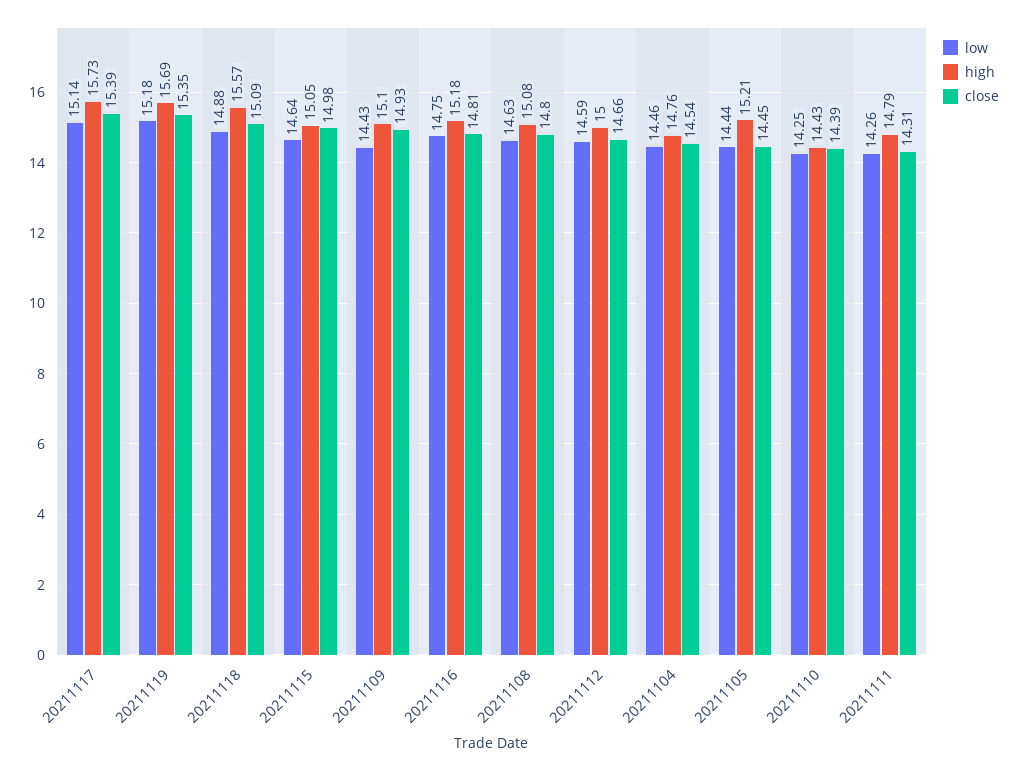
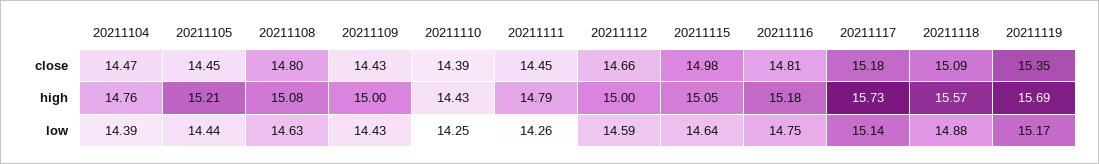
  {
    "low": {
      "20211117": 15.14,
-     "20211119": 15.18,
+     "20211119": 15.17,
      "20211118": 14.88,
      "20211115": 14.64,
      "20211109": 14.43,
      "20211116": 14.75,
      "20211108": 14.63,
      "20211112": 14.59,
-     "20211104": 14.46,
+     "20211104": 14.39,
      "20211105": 14.44,
      "20211110": 14.25,
      "20211111": 14.26
    },
    "high": {
      "20211117": 15.73,
      "20211119": 15.69,
      "20211118": 15.57,
      "20211115": 15.05,
-     "20211109": 15.1,
+     "20211109": 15,
      "20211116": 15.18,
      "20211108": 15.08,
      "20211112": 15,
      "20211104": 14.76,
      "20211105": 15.21,
      "20211110": 14.43,
      "20211111": 14.79
    },
    "close": {
-     "20211117": 15.39,
+     "20211117": 15.18,
      "20211119": 15.35,
      "20211118": 15.09,
      "20211115": 14.98,
-     "20211109": 14.93,
+     "20211109": 14.43,
      "20211116": 14.81,
      "20211108": 14.8,
      "20211112": 14.66,
-     "20211104": 14.54,
+     "20211104": 14.47,
      "20211105": 14.45,
      "20211110": 14.39,
-     "20211111": 14.31
+     "20211111": 14.45
    }
  }

